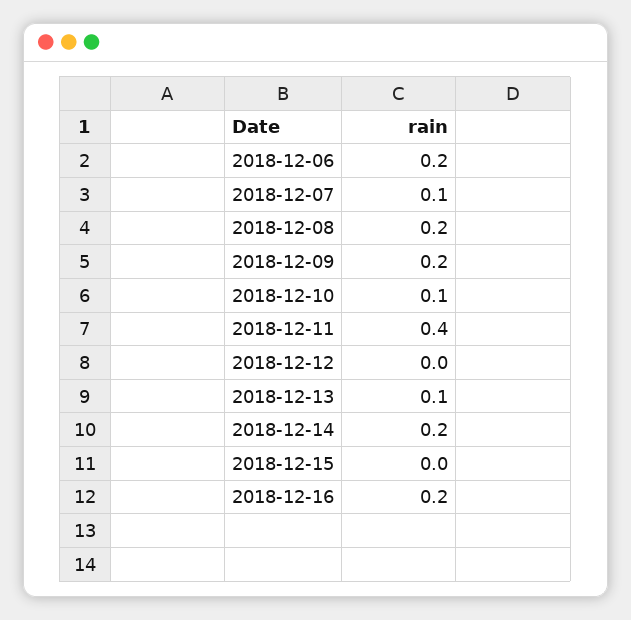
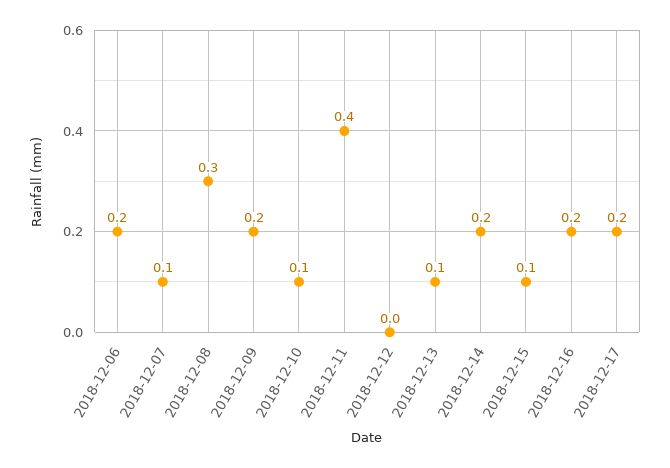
  {
    "2018-12-06": 0.2,
    "2018-12-07": 0.1,
-   "2018-12-08": 0.2,
+   "2018-12-08": 0.3,
    "2018-12-09": 0.2,
    "2018-12-10": 0.1,
    "2018-12-11": 0.4,
    "2018-12-12": 0,
    "2018-12-13": 0.1,
    "2018-12-14": 0.2,
-   "2018-12-15": 0,
+   "2018-12-15": 0.1,
-   "2018-12-16": 0.2
+   "2018-12-16": 0.2,
+   "2018-12-17": 0.2
  }

